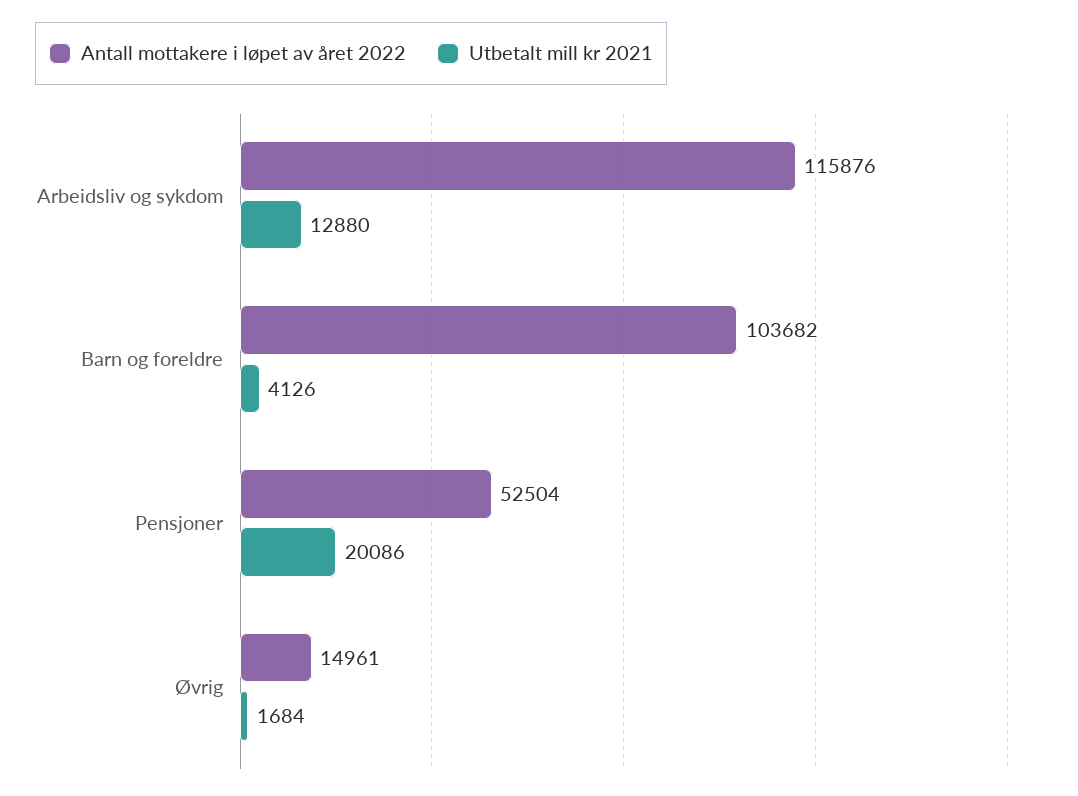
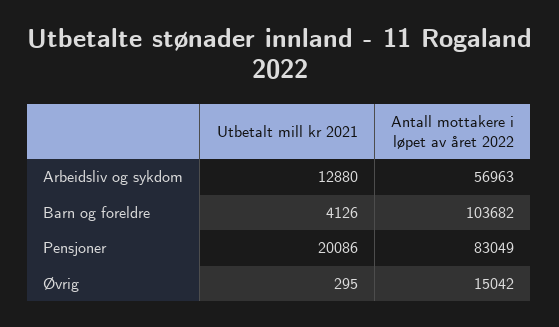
  {
    "Antall mottakere i løpet av året 2022": {
-     "Arbeidsliv og sykdom": 115876,
+     "Arbeidsliv og sykdom": 56963,
      "Barn og foreldre": 103682,
-     "Pensjoner": 52504,
+     "Pensjoner": 83049,
-     "Øvrig": 14961
+     "Øvrig": 15042
    },
    "Utbetalt mill kr 2021": {
      "Arbeidsliv og sykdom": 12880,
      "Barn og foreldre": 4126,
      "Pensjoner": 20086,
-     "Øvrig": 1684
+     "Øvrig": 295
    }
  }

